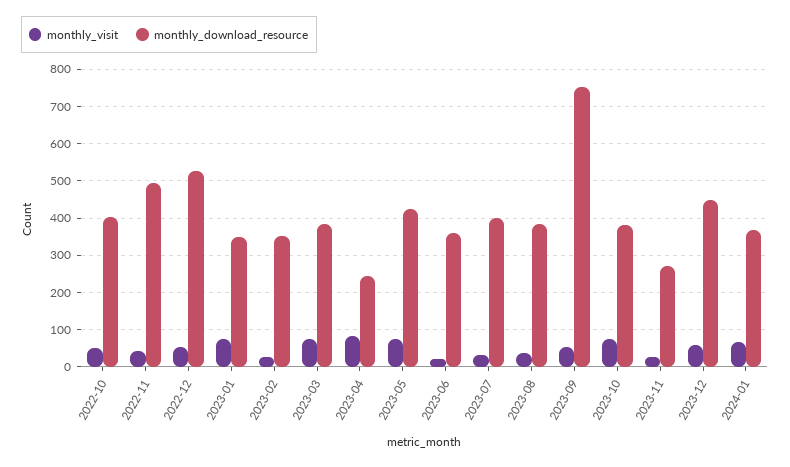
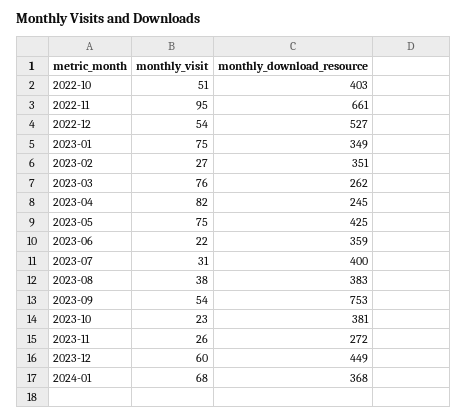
  {
    "monthly_visit": {
      "2022-10": 51,
-     "2022-11": 40,
+     "2022-11": 95,
      "2022-12": 54,
      "2023-01": 75,
      "2023-02": 27,
      "2023-03": 76,
      "2023-04": 82,
      "2023-05": 75,
      "2023-06": 22,
      "2023-07": 31,
      "2023-08": 38,
      "2023-09": 54,
-     "2023-10": 80,
+     "2023-10": 23,
      "2023-11": 26,
      "2023-12": 60,
      "2024-01": 68
    },
    "monthly_download_resource": {
      "2022-10": 403,
-     "2022-11": 500,
+     "2022-11": 661,
      "2022-12": 527,
      "2023-01": 349,
      "2023-02": 351,
-     "2023-03": 380,
+     "2023-03": 262,
      "2023-04": 245,
      "2023-05": 425,
      "2023-06": 359,
      "2023-07": 400,
      "2023-08": 383,
      "2023-09": 753,
      "2023-10": 381,
      "2023-11": 272,
      "2023-12": 449,
      "2024-01": 368
    }
  }

